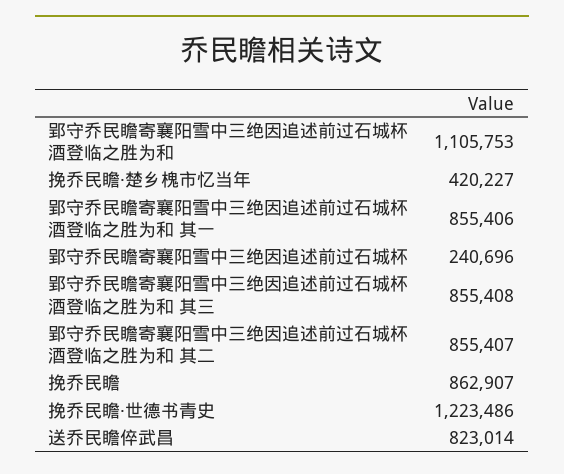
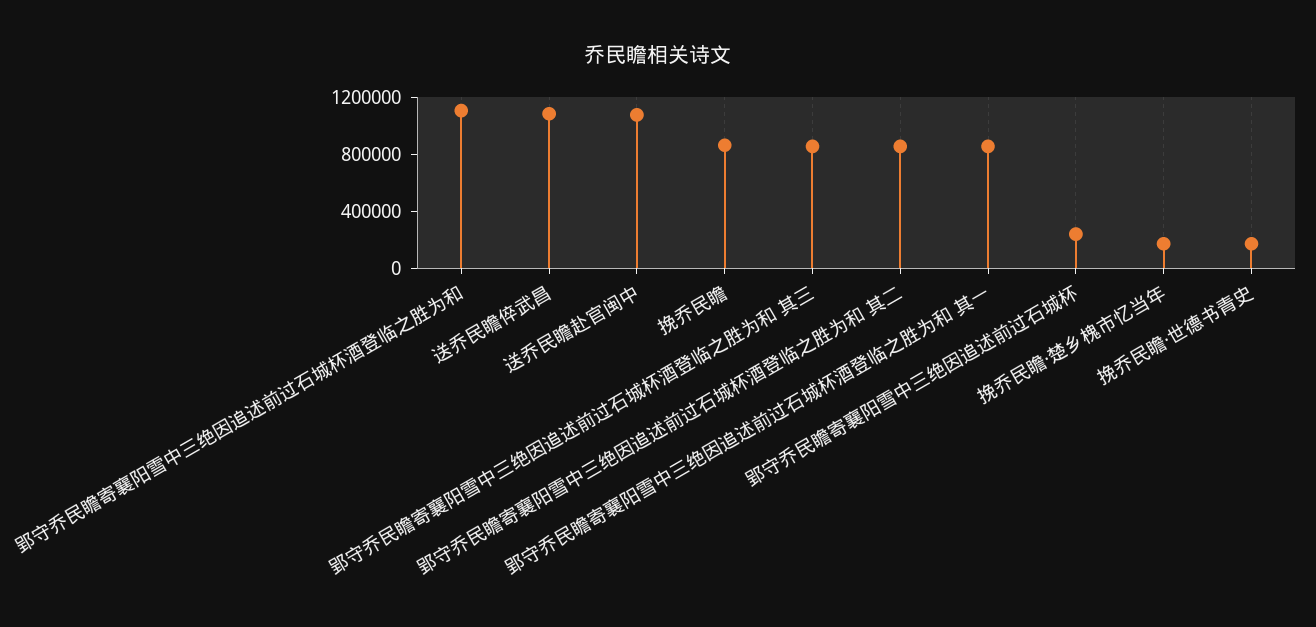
  {
    "郢守乔民瞻寄襄阳雪中三绝因追述前过石城杯酒登临之胜为和": 1105753,
-   "挽乔民瞻·楚乡槐市忆当年": 420227,
+   "挽乔民瞻·楚乡槐市忆当年": 200000,
    "郢守乔民瞻寄襄阳雪中三绝因追述前过石城杯酒登临之胜为和 其一": 855406,
    "郢守乔民瞻寄襄阳雪中三绝因追述前过石城杯": 240696,
    "郢守乔民瞻寄襄阳雪中三绝因追述前过石城杯酒登临之胜为和 其三": 855408,
    "郢守乔民瞻寄襄阳雪中三绝因追述前过石城杯酒登临之胜为和 其二": 855407,
    "挽乔民瞻": 862907,
-   "挽乔民瞻·世德书青史": 1223486,
+   "挽乔民瞻·世德书青史": 200000,
-   "送乔民瞻倅武昌": 823014
+   "送乔民瞻倅武昌": 1100000,
+   "送乔民瞻赴官闽中": 1100000
  }

